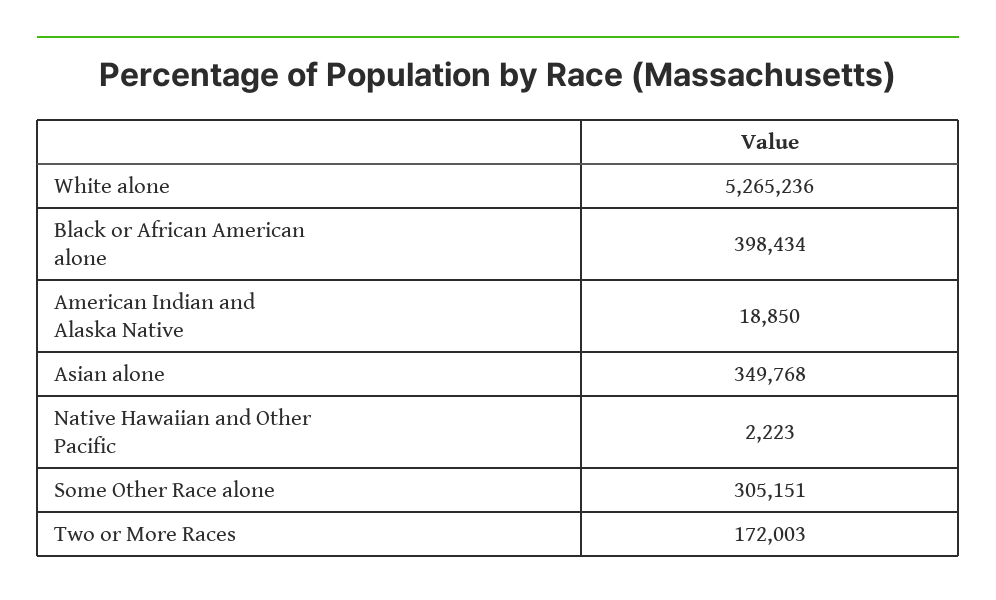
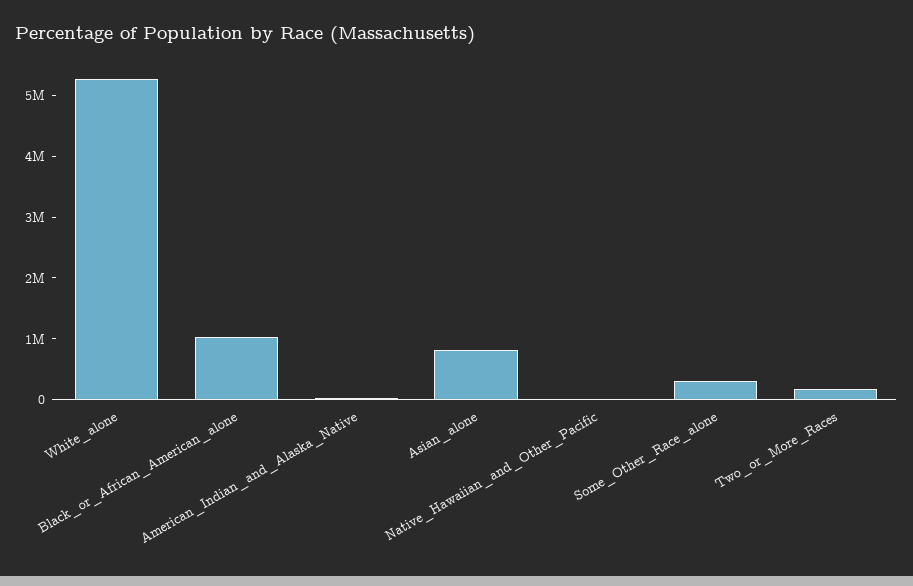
  {
    "White alone": 5265236,
-   "Black or African American alone": 398434,
+   "Black or African American alone": 1000000,
    "American Indian and Alaska Native": 18850,
-   "Asian alone": 349768,
+   "Asian alone": 800000,
    "Native Hawaiian and Other Pacific": 2223,
    "Some Other Race alone": 305151,
    "Two or More Races": 172003
  }

